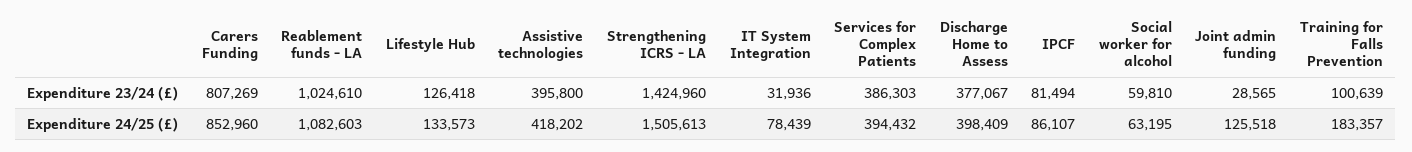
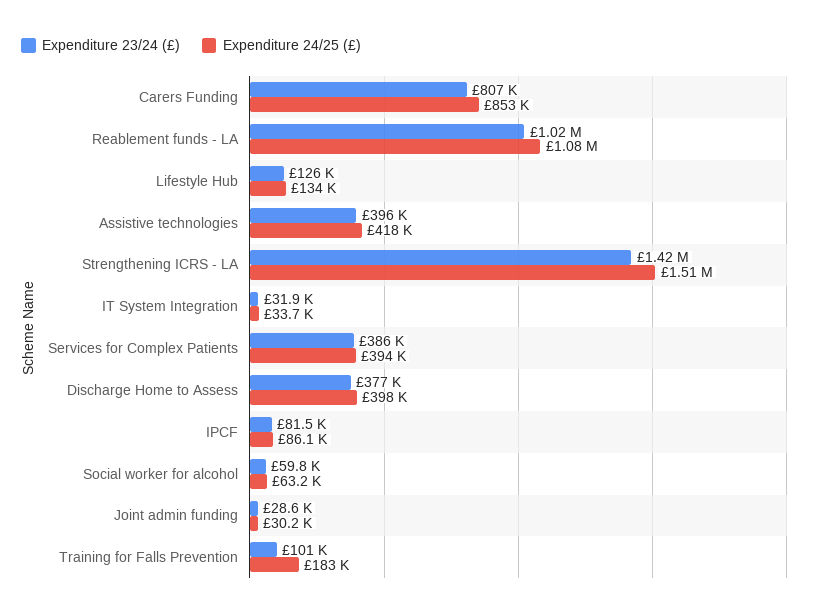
  {
    "Expenditure 23/24 (£)": {
      "Carers Funding": 807269,
      "Reablement funds - LA": 1024610,
      "Lifestyle Hub": 126418,
      "Assistive technologies": 395800,
      "Strengthening ICRS - LA": 1424960,
      "IT System Integration": 31936,
      "Services for Complex Patients": 386303,
      "Discharge Home to Assess": 377067,
      "IPCF": 81494,
      "Social worker for alcohol": 59810,
      "Joint admin funding": 28565,
      "Training for Falls Prevention": 100639
    },
    "Expenditure 24/25 (£)": {
      "Carers Funding": 852960,
      "Reablement funds - LA": 1082603,
      "Lifestyle Hub": 133573,
      "Assistive technologies": 418202,
      "Strengthening ICRS - LA": 1505613,
-     "IT System Integration": 78439,
+     "IT System Integration": 33700,
      "Services for Complex Patients": 394432,
      "Discharge Home to Assess": 398409,
      "IPCF": 86107,
      "Social worker for alcohol": 63195,
-     "Joint admin funding": 125518,
+     "Joint admin funding": 30200,
      "Training for Falls Prevention": 183357
    }
  }

